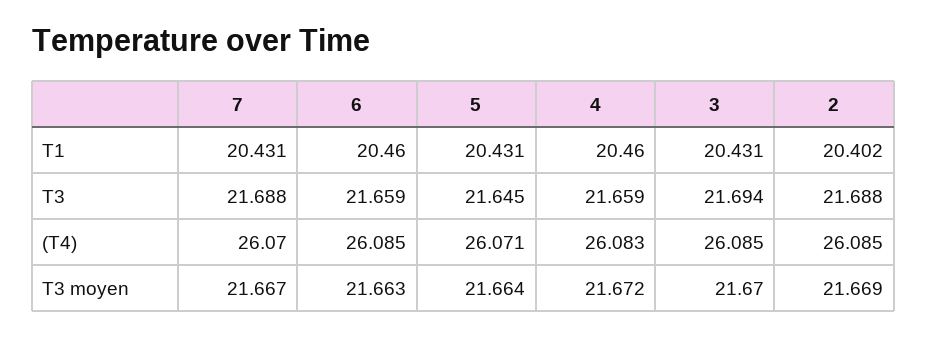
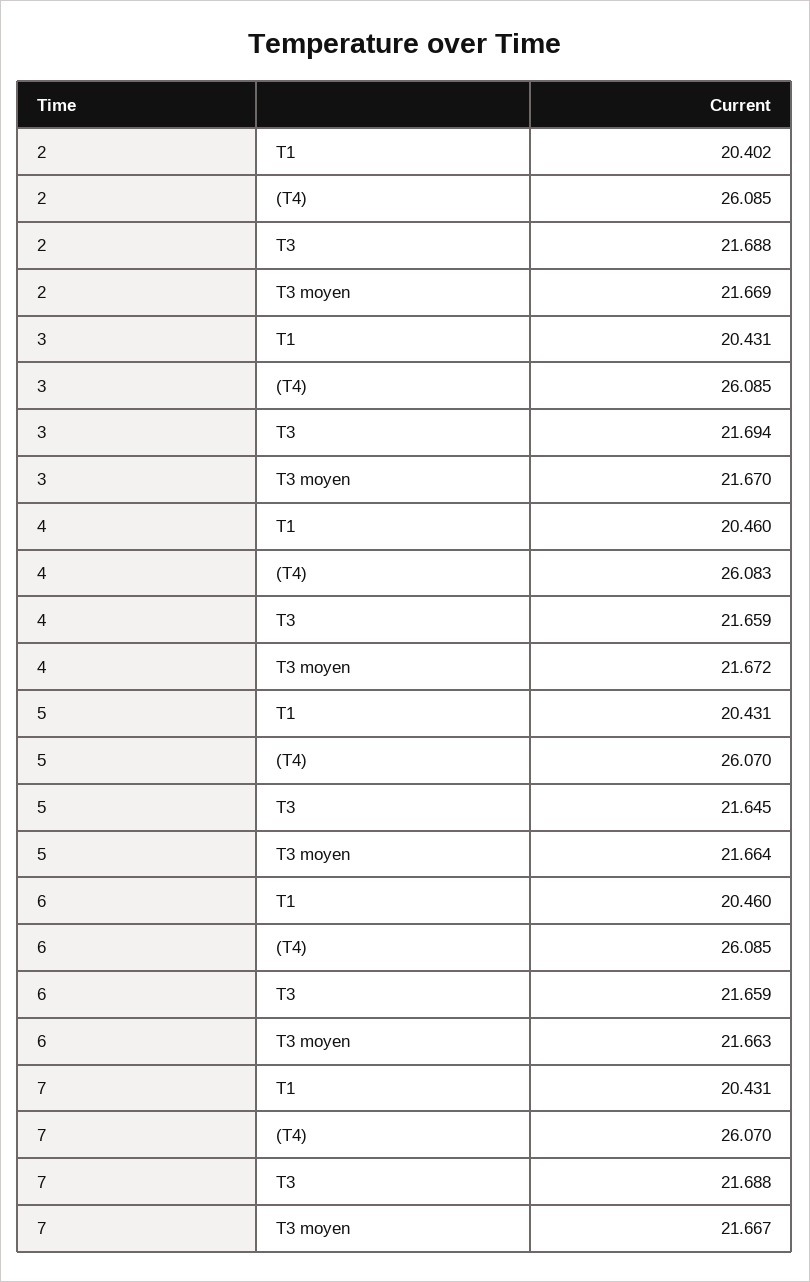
  {
    "7": {
      "T1": 20.431,
      "T3": 21.688,
      "(T4)": 26.07,
      "T3 moyen": 21.667
    },
    "6": {
      "T1": 20.46,
      "T3": 21.659,
      "(T4)": 26.085,
      "T3 moyen": 21.663
    },
    "5": {
      "T1": 20.431,
      "T3": 21.645,
-     "(T4)": 26.071,
+     "(T4)": 26.07,
      "T3 moyen": 21.664
    },
    "4": {
      "T1": 20.46,
      "T3": 21.659,
      "(T4)": 26.083,
      "T3 moyen": 21.672
    },
    "3": {
      "T1": 20.431,
      "T3": 21.694,
      "(T4)": 26.085,
      "T3 moyen": 21.67
    },
    "2": {
      "T1": 20.402,
      "T3": 21.688,
      "(T4)": 26.085,
      "T3 moyen": 21.669
    }
  }

